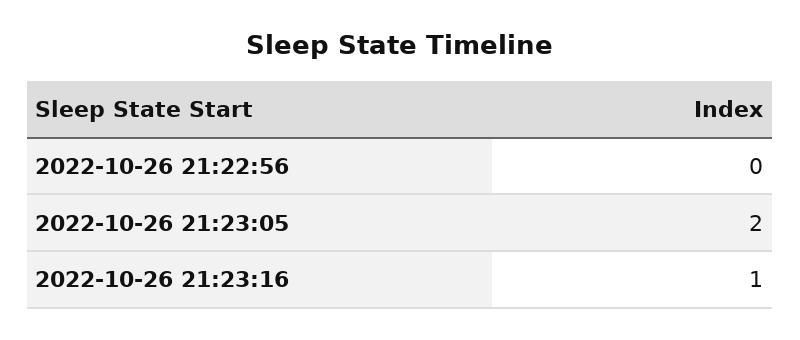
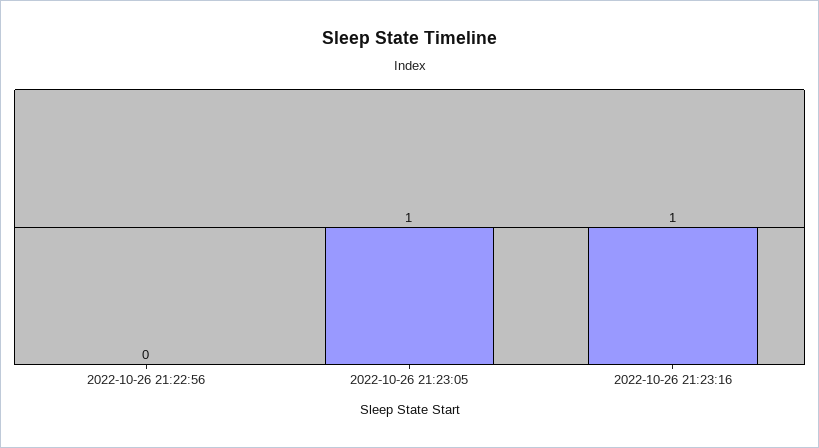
  {
    "2022-10-26 21:22:56": 0,
-   "2022-10-26 21:23:05": 2,
+   "2022-10-26 21:23:05": 1,
    "2022-10-26 21:23:16": 1
  }

